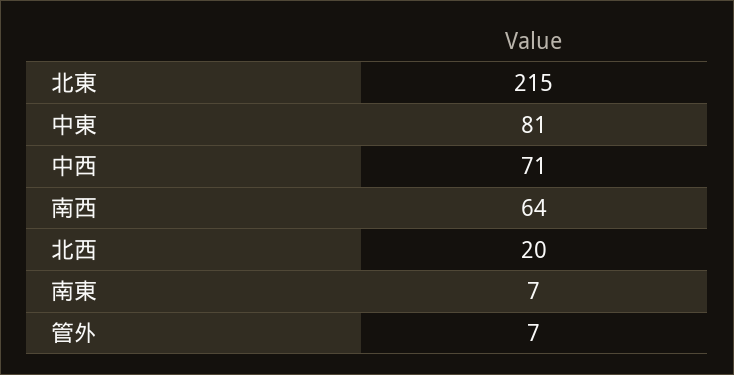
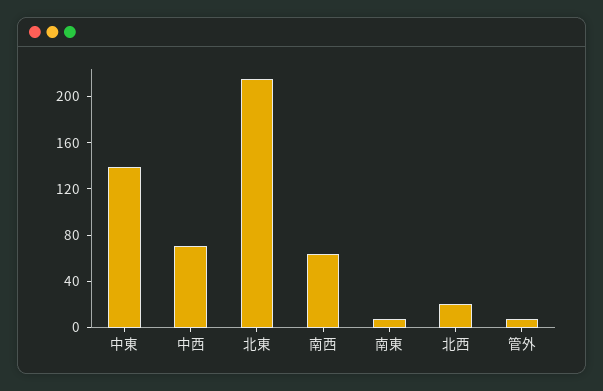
  {
    "北東": 215,
-   "中東": 81,
+   "中東": 140,
    "中西": 71,
    "南西": 64,
    "北西": 20,
    "南東": 7,
    "管外": 7
  }

